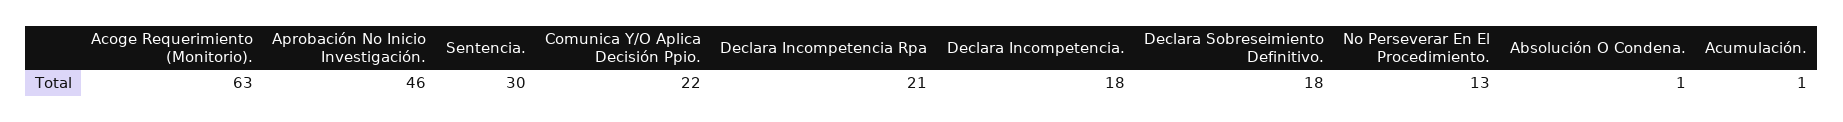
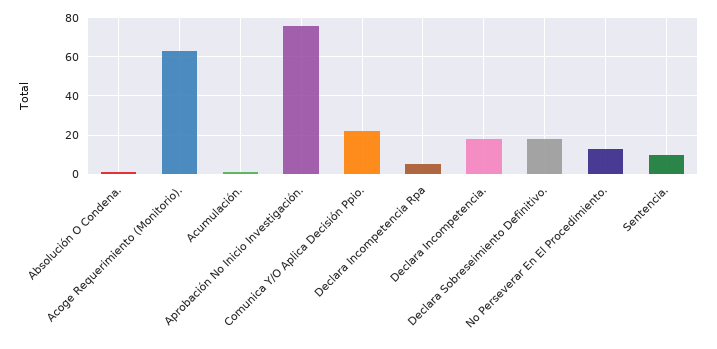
  {
    "Acoge Requerimiento (Monitorio).": 63,
-   "Aprobación No Inicio Investigación.": 46,
+   "Aprobación No Inicio Investigación.": 75,
-   "Sentencia.": 30,
+   "Sentencia.": 10,
    "Comunica Y/O Aplica Decisión Ppio.": 22,
-   "Declara Incompetencia Rpa": 21,
+   "Declara Incompetencia Rpa": 5,
    "Declara Incompetencia.": 18,
    "Declara Sobreseimiento Definitivo.": 18,
    "No Perseverar En El Procedimiento.": 13,
    "Absolución O Condena.": 1,
    "Acumulación.": 1
  }

